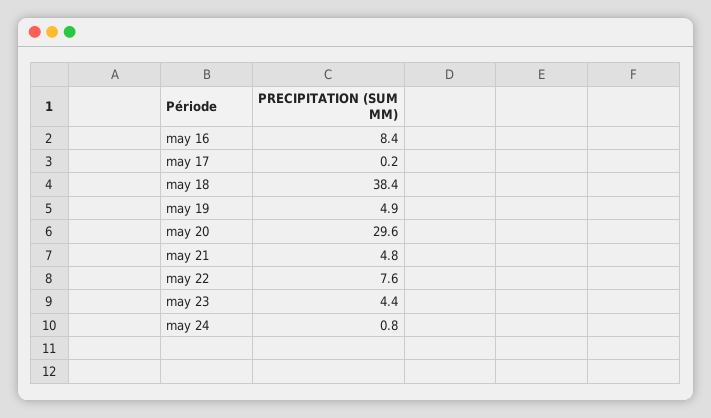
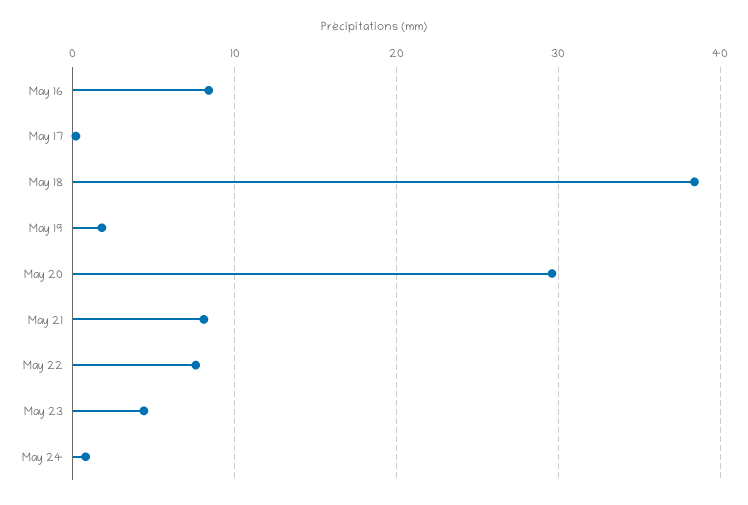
  {
    "may 16": 8.4,
    "may 17": 0.2,
    "may 18": 38.4,
-   "may 19": 4.9,
+   "may 19": 2,
    "may 20": 29.6,
-   "may 21": 4.8,
+   "may 21": 8,
    "may 22": 7.6,
    "may 23": 4.4,
    "may 24": 0.8
  }

